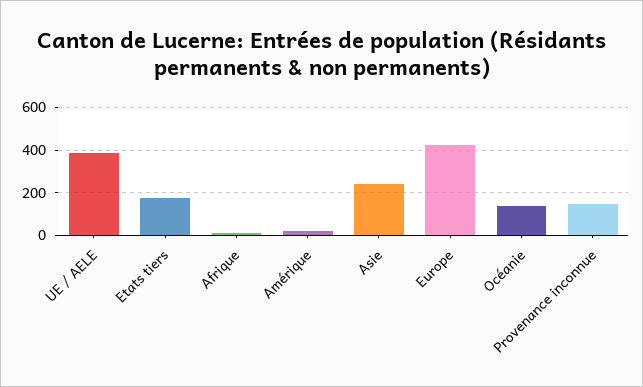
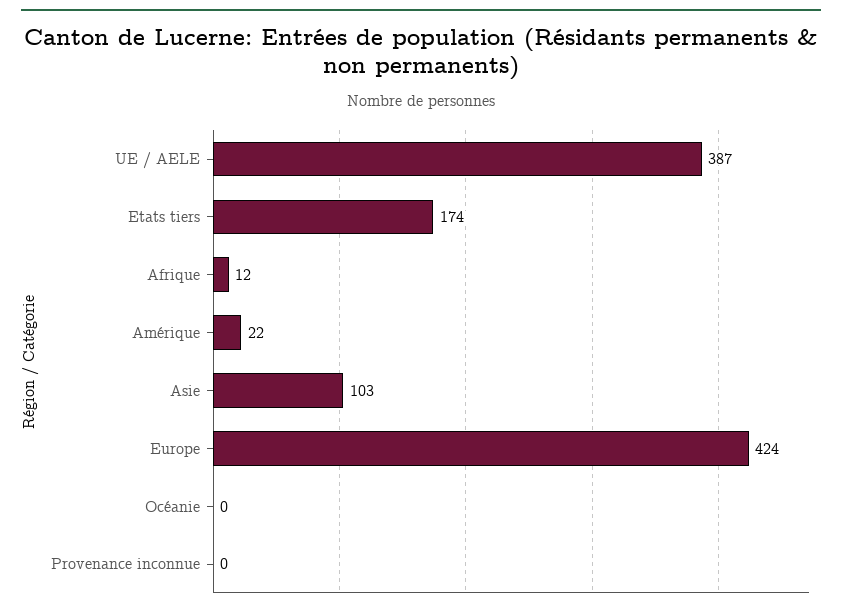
  {
    "UE / AELE": 387,
    "Etats tiers": 174,
    "Afrique": 12,
    "Amérique": 22,
-   "Asie": 250,
+   "Asie": 103,
    "Europe": 424,
-   "Océanie": 150,
+   "Océanie": 0,
-   "Provenance inconnue": 150
+   "Provenance inconnue": 0
  }

